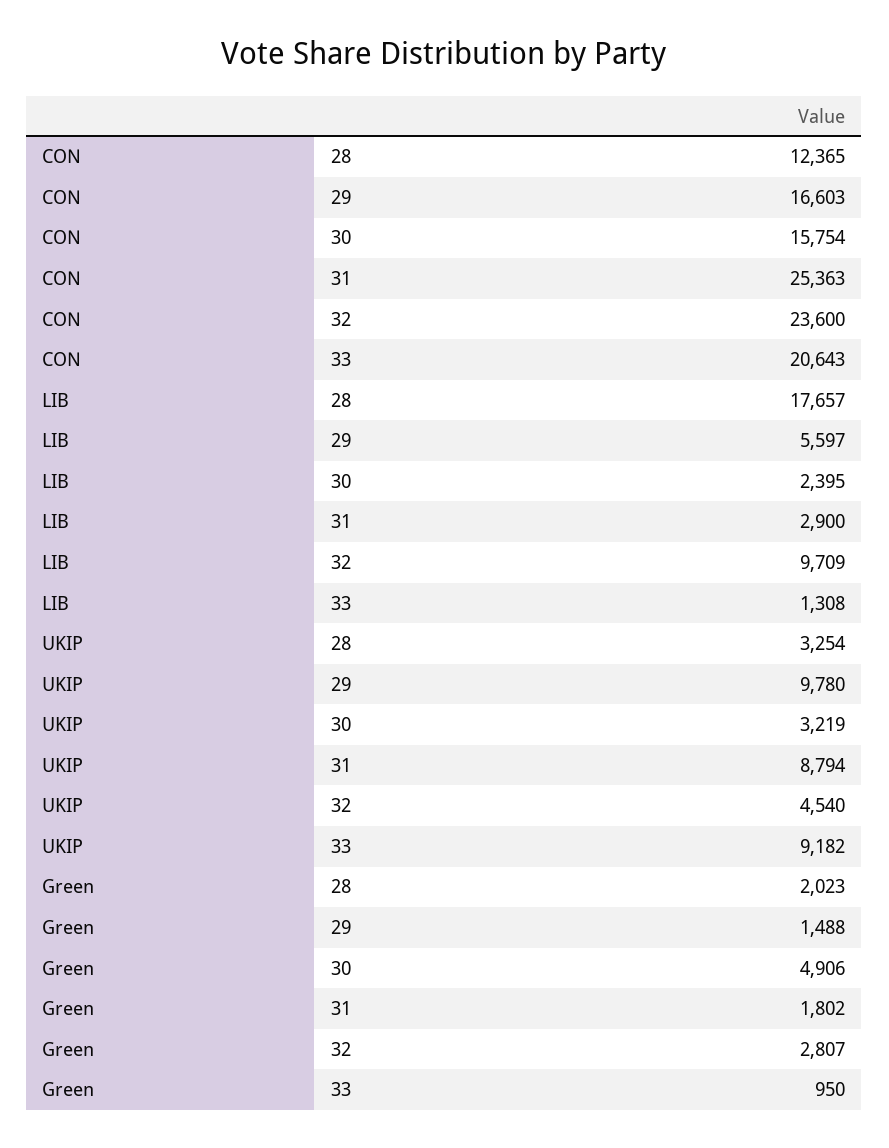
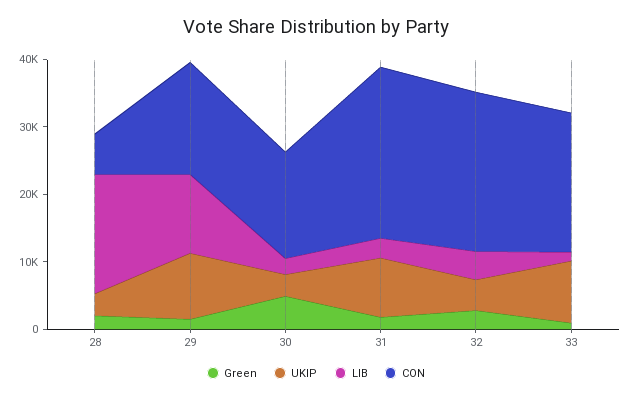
  {
    "CON": {
-     "28": 12365,
+     "28": 6000,
      "29": 16603,
      "30": 15754,
      "31": 25363,
      "32": 23600,
      "33": 20643
    },
    "LIB": {
      "28": 17657,
-     "29": 5597,
+     "29": 12000,
      "30": 2395,
      "31": 2900,
-     "32": 9709,
+     "32": 4000,
      "33": 1308
    },
    "UKIP": {
      "28": 3254,
      "29": 9780,
      "30": 3219,
      "31": 8794,
      "32": 4540,
      "33": 9182
    },
    "Green": {
      "28": 2023,
      "29": 1488,
      "30": 4906,
      "31": 1802,
      "32": 2807,
      "33": 950
    }
  }

